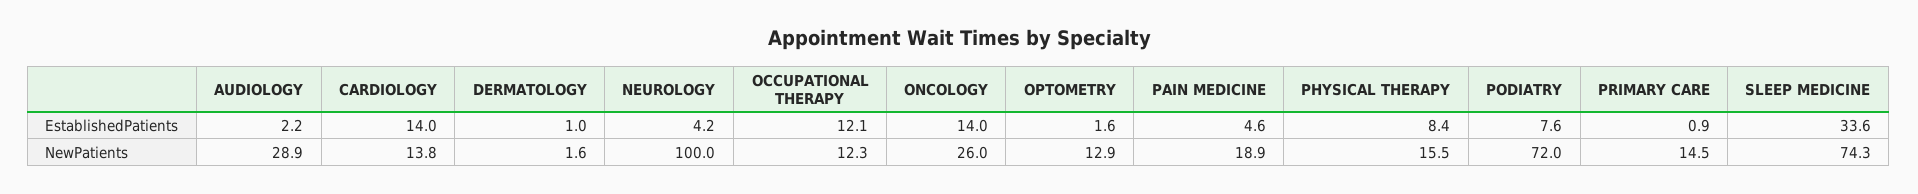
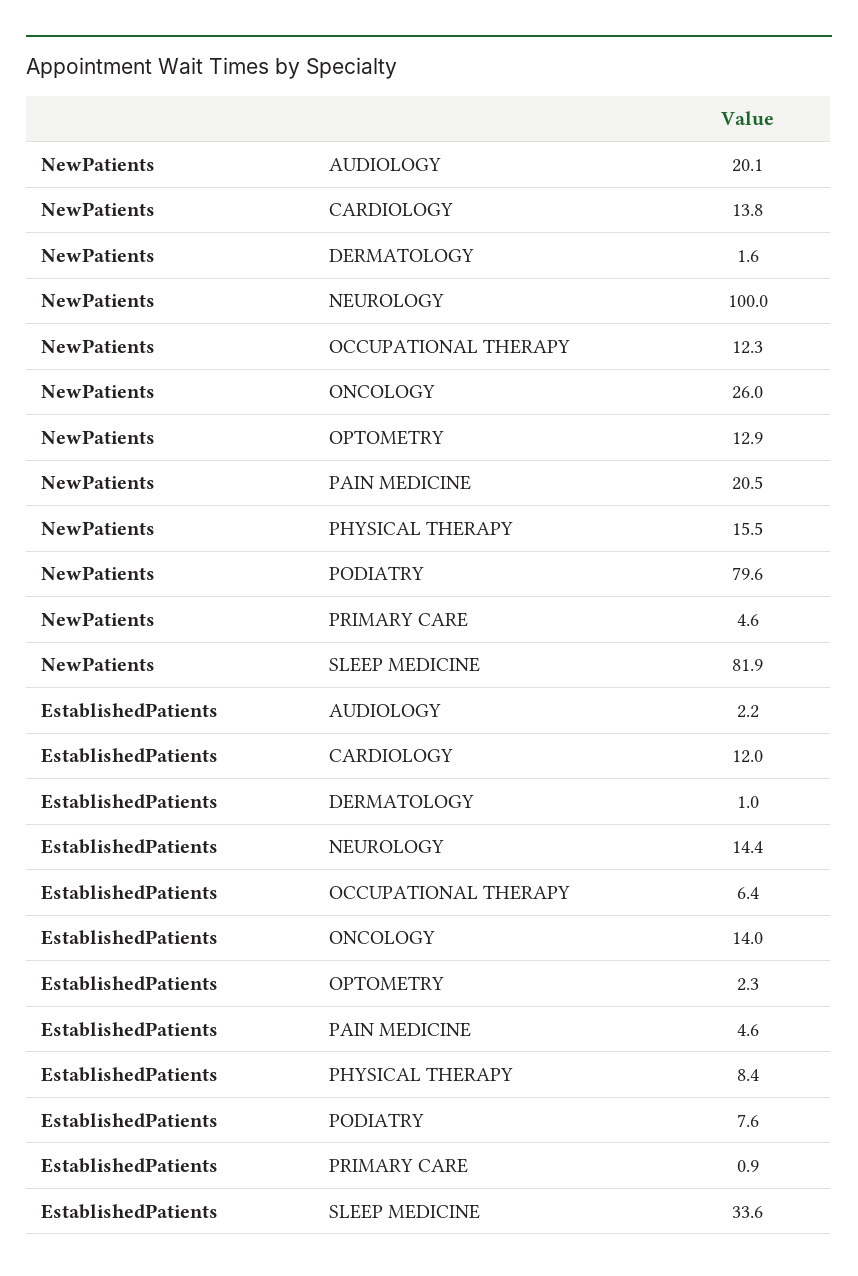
  {
    "AUDIOLOGY": {
      "EstablishedPatients": 2.2,
-     "NewPatients": 28.9
+     "NewPatients": 20.1
    },
    "CARDIOLOGY": {
-     "EstablishedPatients": 14,
+     "EstablishedPatients": 12,
      "NewPatients": 13.8
    },
    "DERMATOLOGY": {
      "EstablishedPatients": 1,
      "NewPatients": 1.6
    },
    "NEUROLOGY": {
-     "EstablishedPatients": 4.2,
+     "EstablishedPatients": 14.4,
      "NewPatients": 100
    },
    "OCCUPATIONAL THERAPY": {
-     "EstablishedPatients": 12.1,
+     "EstablishedPatients": 6.4,
      "NewPatients": 12.3
    },
    "ONCOLOGY": {
      "EstablishedPatients": 14,
      "NewPatients": 26
    },
    "OPTOMETRY": {
-     "EstablishedPatients": 1.6,
+     "EstablishedPatients": 2.3,
      "NewPatients": 12.9
    },
    "PAIN MEDICINE": {
      "EstablishedPatients": 4.6,
-     "NewPatients": 18.9
+     "NewPatients": 20.5
    },
    "PHYSICAL THERAPY": {
      "EstablishedPatients": 8.4,
      "NewPatients": 15.5
    },
    "PODIATRY": {
      "EstablishedPatients": 7.6,
-     "NewPatients": 72
+     "NewPatients": 79.6
    },
    "PRIMARY CARE": {
      "EstablishedPatients": 0.9,
-     "NewPatients": 14.5
+     "NewPatients": 4.6
    },
    "SLEEP MEDICINE": {
      "EstablishedPatients": 33.6,
-     "NewPatients": 74.3
+     "NewPatients": 81.9
    }
  }

